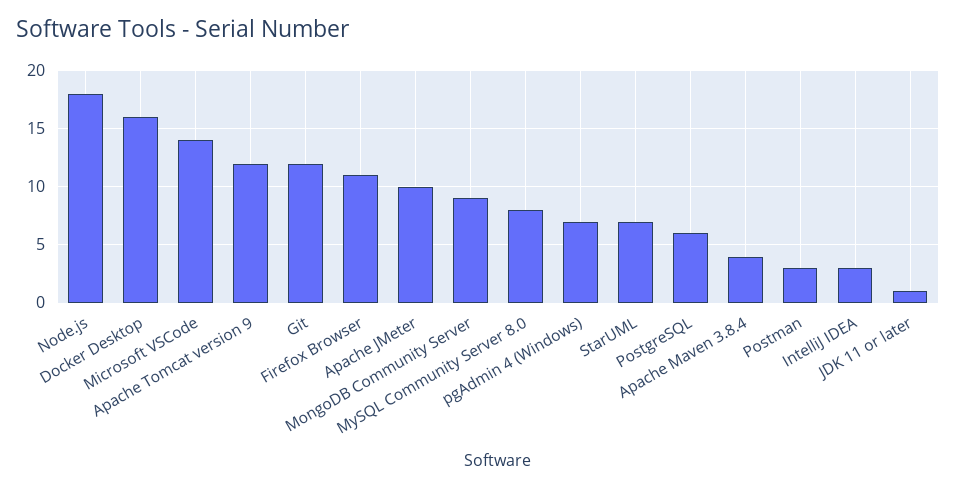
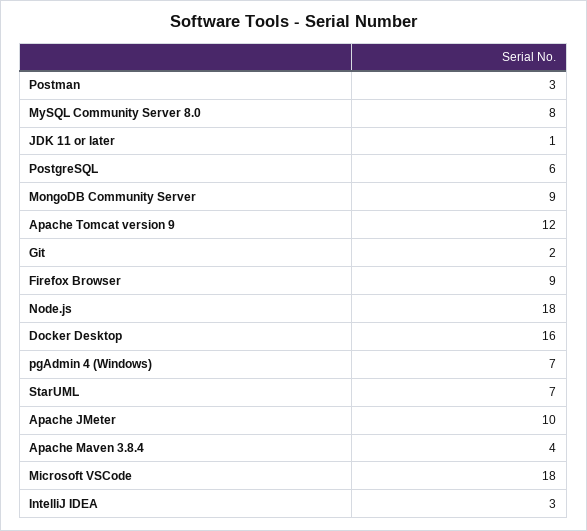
  {
    "Node.js": 18,
    "Docker Desktop": 16,
-   "Microsoft VSCode": 14,
+   "Microsoft VSCode": 18,
    "Apache Tomcat version 9": 12,
-   "Git": 12,
+   "Git": 2,
-   "Firefox Browser": 11,
+   "Firefox Browser": 9,
    "Apache JMeter": 10,
    "MongoDB Community Server": 9,
    "MySQL Community Server 8.0": 8,
    "pgAdmin 4 (Windows)": 7,
    "StarUML": 7,
    "PostgreSQL": 6,
    "Apache Maven 3.8.4": 4,
    "Postman": 3,
    "IntelliJ IDEA": 3,
    "JDK 11 or later": 1
  }

